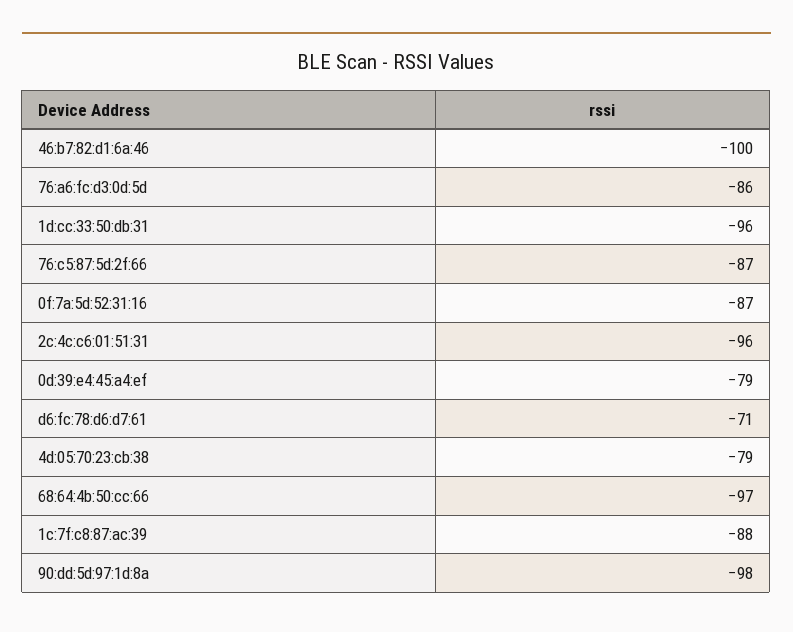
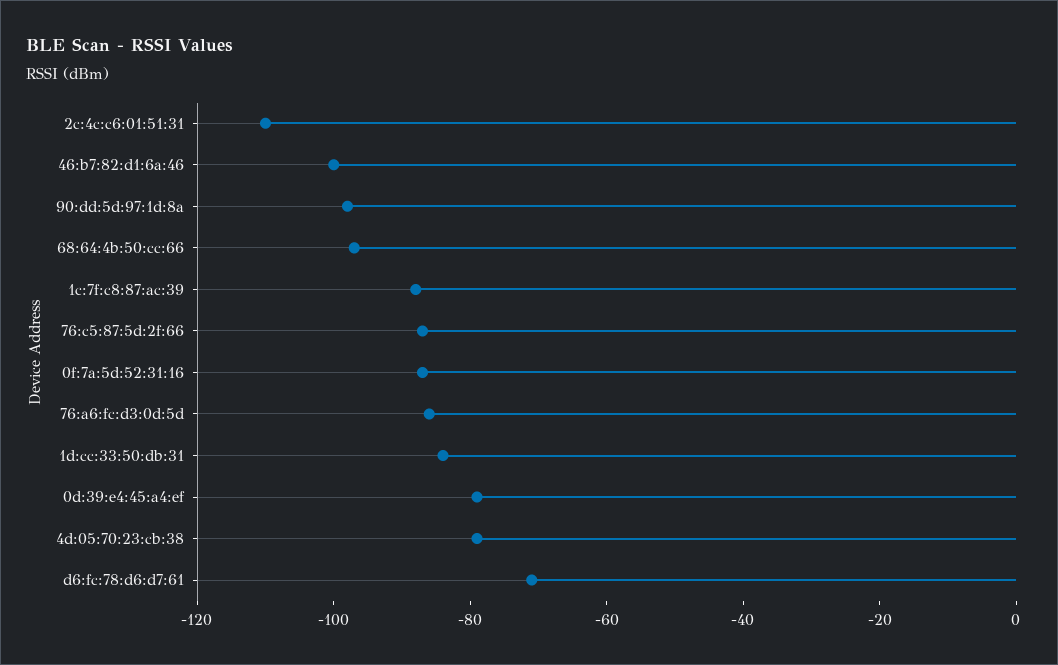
  {
    "46:b7:82:d1:6a:46": -100,
    "76:a6:fc:d3:0d:5d": -86,
-   "1d:cc:33:50:db:31": -96,
+   "1d:cc:33:50:db:31": -85,
    "76:c5:87:5d:2f:66": -87,
    "0f:7a:5d:52:31:16": -87,
-   "2c:4c:c6:01:51:31": -96,
+   "2c:4c:c6:01:51:31": -110,
    "0d:39:e4:45:a4:ef": -79,
    "d6:fc:78:d6:d7:61": -71,
    "4d:05:70:23:cb:38": -79,
    "68:64:4b:50:cc:66": -97,
    "1c:7f:c8:87:ac:39": -88,
    "90:dd:5d:97:1d:8a": -98
  }

